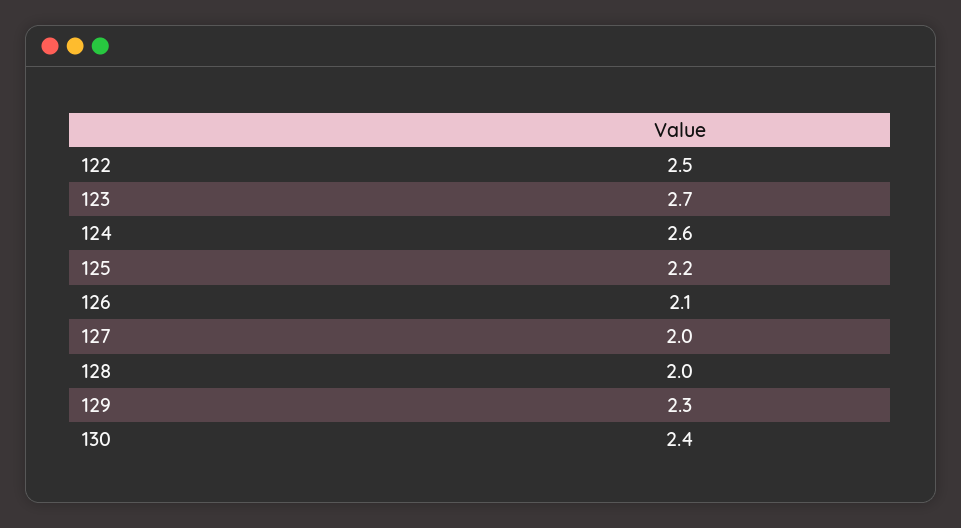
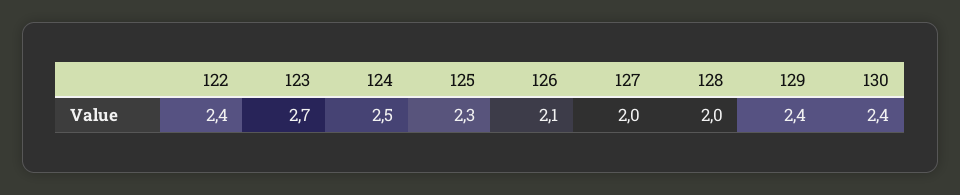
  {
-   "122": 2.5,
+   "122": 2.4,
    "123": 2.7,
-   "124": 2.6,
+   "124": 2.5,
-   "125": 2.2,
+   "125": 2.3,
    "126": 2.1,
    "127": 2,
    "128": 2,
-   "129": 2.3,
+   "129": 2.4,
    "130": 2.4
  }

